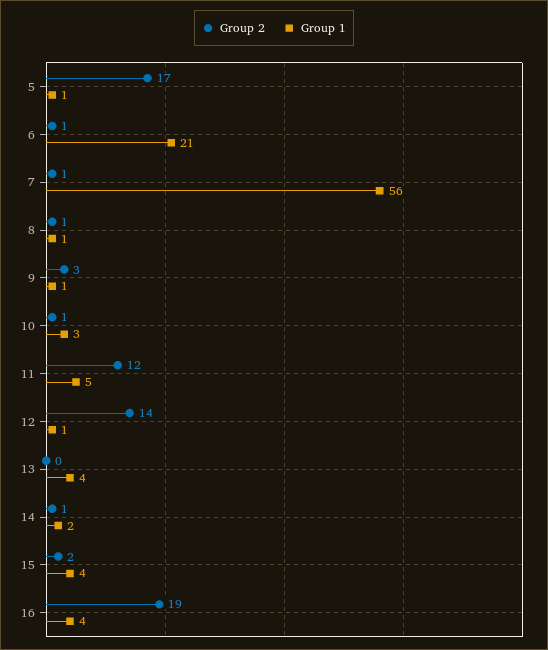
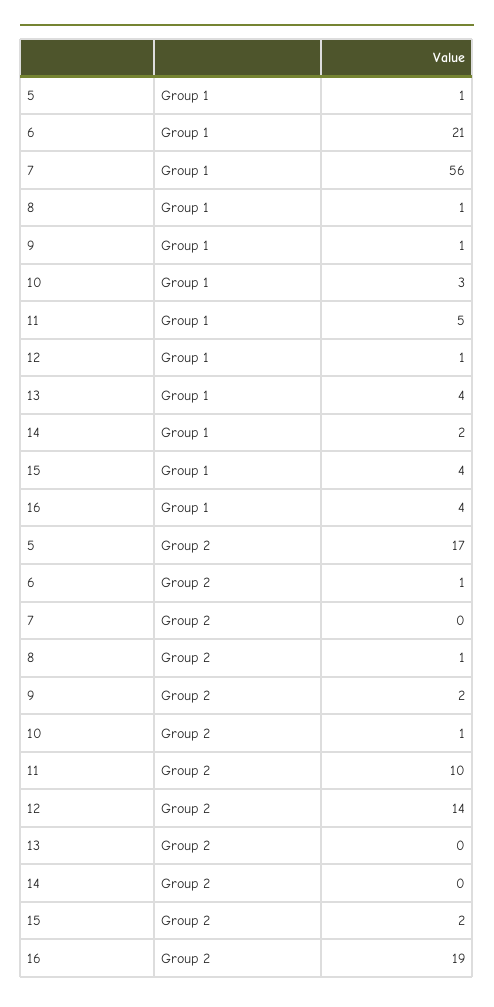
  {
    "Group 2": {
      "5": 17,
      "6": 1,
-     "7": 1,
+     "7": 0,
      "8": 1,
-     "9": 3,
+     "9": 2,
      "10": 1,
-     "11": 12,
+     "11": 10,
      "12": 14,
      "13": 0,
-     "14": 1,
+     "14": 0,
      "15": 2,
      "16": 19
    },
    "Group 1": {
      "5": 1,
      "6": 21,
      "7": 56,
      "8": 1,
      "9": 1,
      "10": 3,
      "11": 5,
      "12": 1,
      "13": 4,
      "14": 2,
      "15": 4,
      "16": 4
    }
  }

